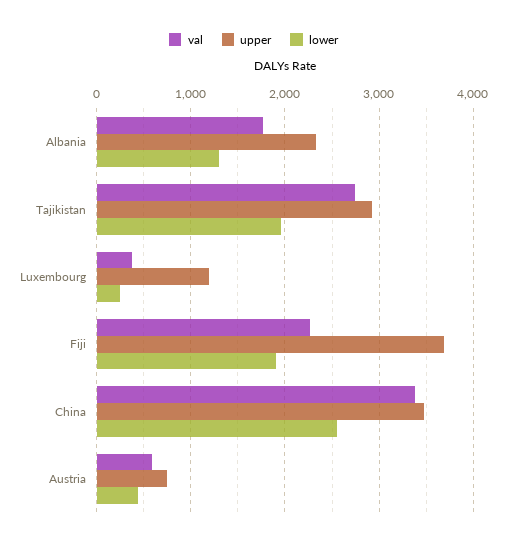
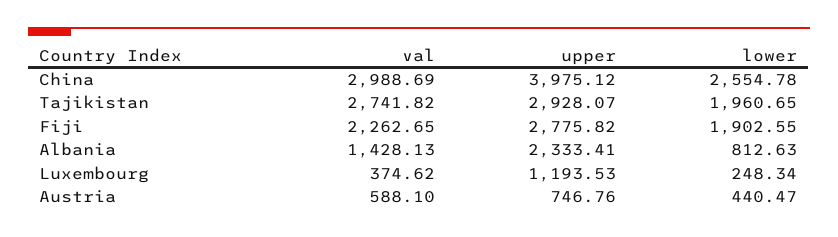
  {
    "val": {
-     "Albania": 1800,
+     "Albania": 1428.13,
      "Tajikistan": 2741.82,
      "Luxembourg": 374.62,
      "Fiji": 2262.65,
-     "China": 3400,
+     "China": 2988.69,
      "Austria": 588.1
    },
    "upper": {
      "Albania": 2333.41,
      "Tajikistan": 2928.07,
      "Luxembourg": 1193.53,
-     "Fiji": 3700,
+     "Fiji": 2775.82,
-     "China": 3500,
+     "China": 3975.12,
      "Austria": 746.76
    },
    "lower": {
-     "Albania": 1300,
+     "Albania": 812.63,
      "Tajikistan": 1960.65,
      "Luxembourg": 248.34,
      "Fiji": 1902.55,
      "China": 2554.78,
      "Austria": 440.47
    }
  }

